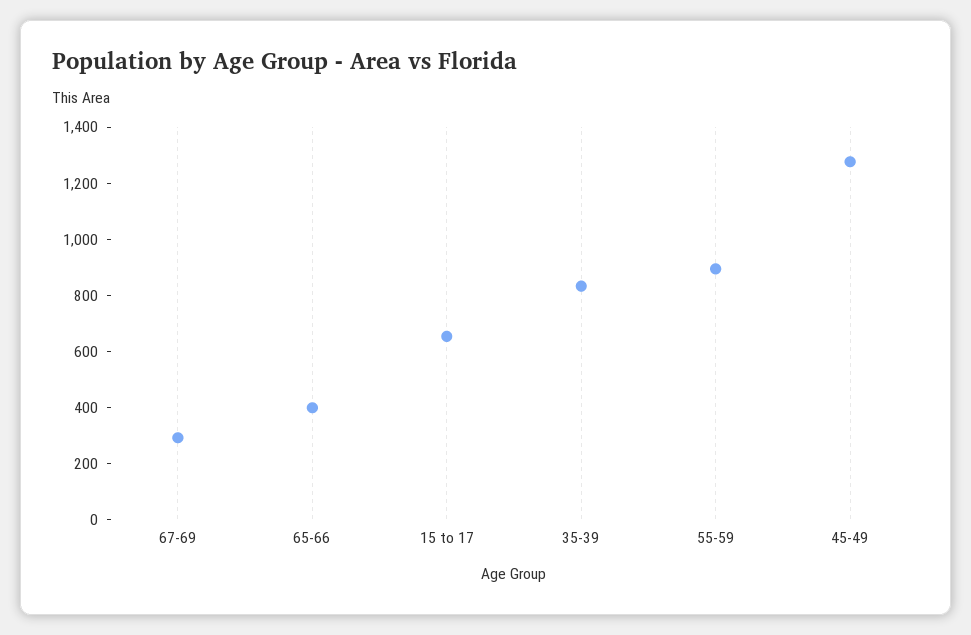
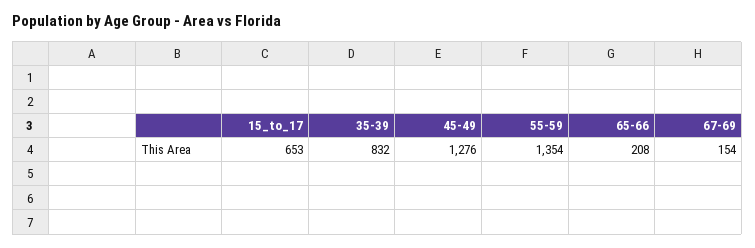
  {
-   "67-69": 300,
+   "67-69": 154,
-   "65-66": 400,
+   "65-66": 208,
    "15 to 17": 653,
    "35-39": 832,
-   "55-59": 900,
+   "55-59": 1354,
    "45-49": 1276
  }

